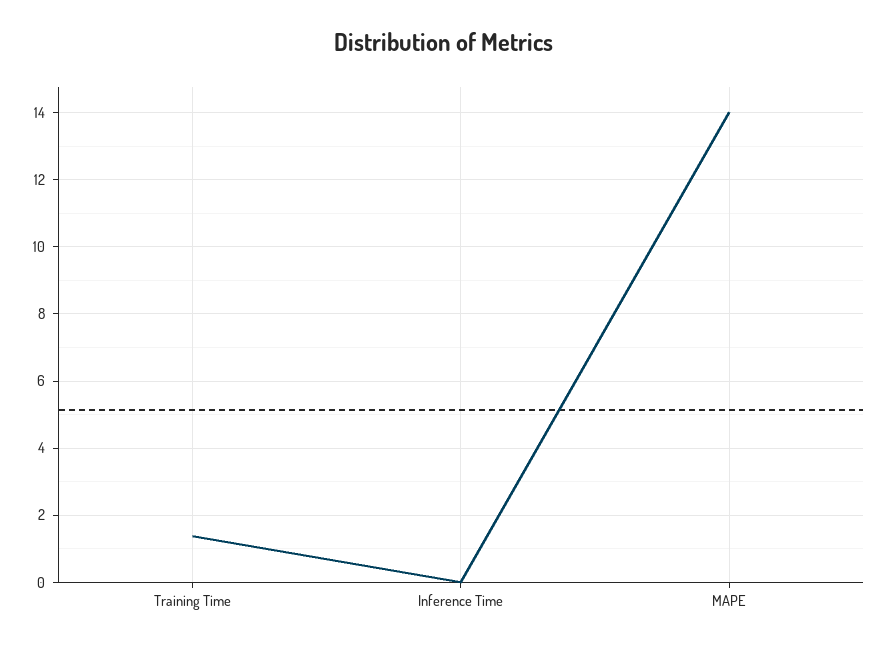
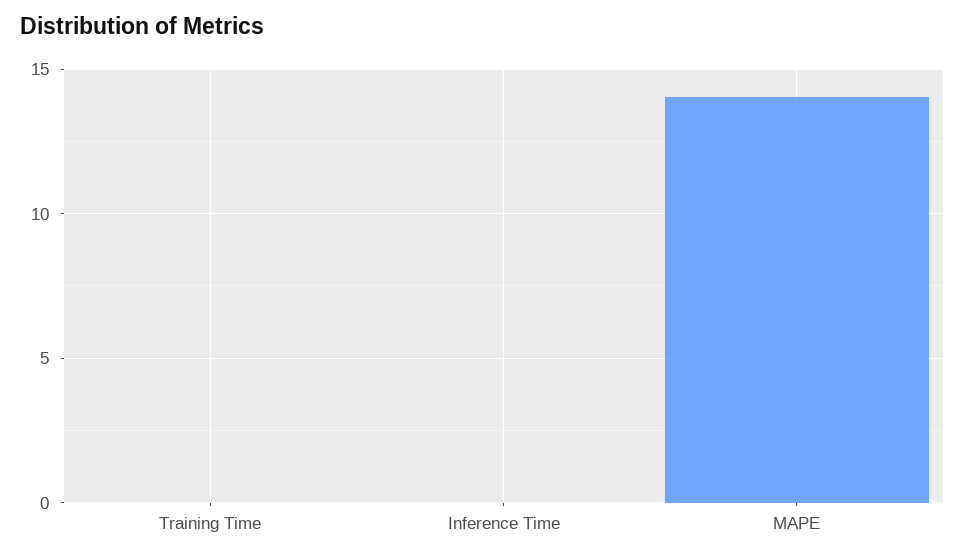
  {
-   "Training Time": 1.4,
+   "Training Time": 0,
    "Inference Time": 0,
    "MAPE": 14
  }

